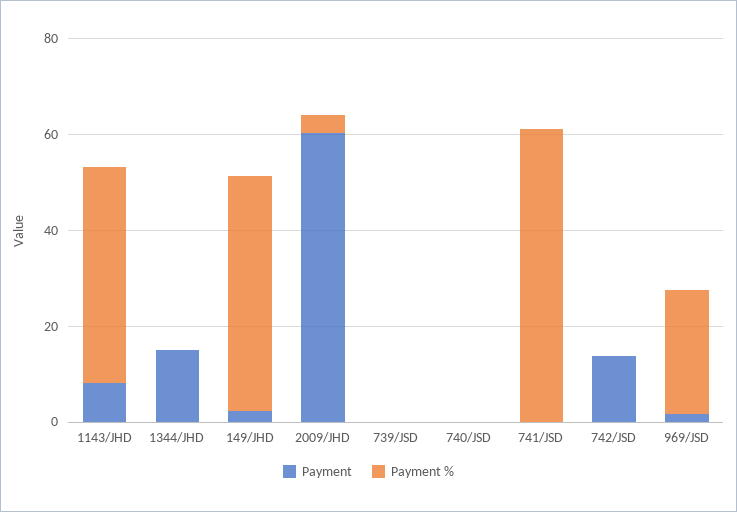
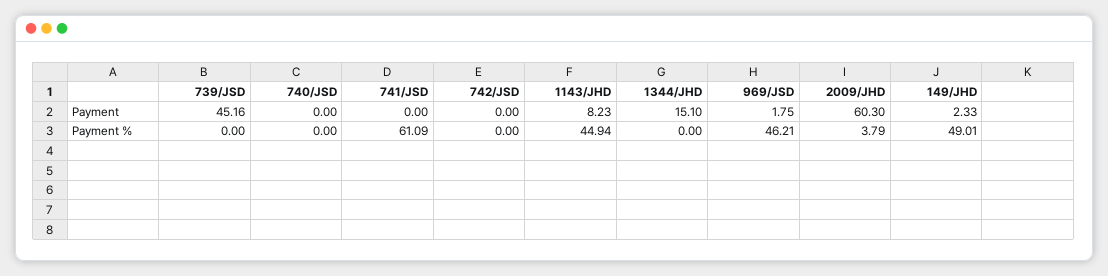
  {
    "Payment": {
      "1143/JHD": 8.23,
      "1344/JHD": 15.1,
      "149/JHD": 2.33,
      "2009/JHD": 60.3,
-     "739/JSD": 0,
+     "739/JSD": 45.16,
      "740/JSD": 0,
      "741/JSD": 0,
-     "742/JSD": 15,
+     "742/JSD": 0,
      "969/JSD": 1.75
    },
    "Payment %": {
      "1143/JHD": 44.94,
      "1344/JHD": 0,
      "149/JHD": 49.01,
      "2009/JHD": 3.79,
      "739/JSD": 0,
      "740/JSD": 0,
      "741/JSD": 61.09,
      "742/JSD": 0,
-     "969/JSD": 25
+     "969/JSD": 46.21
    }
  }

